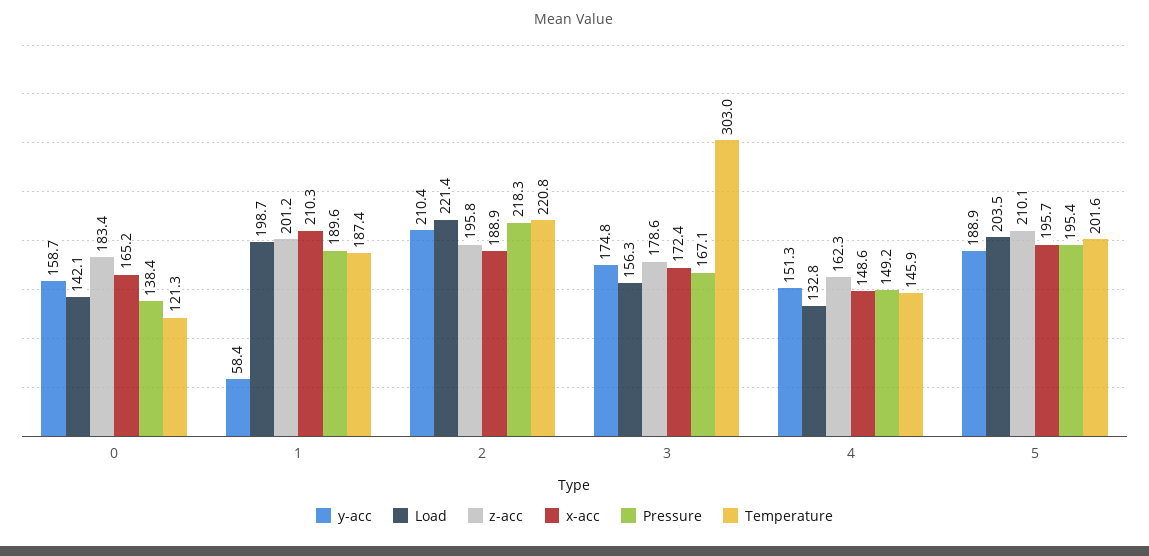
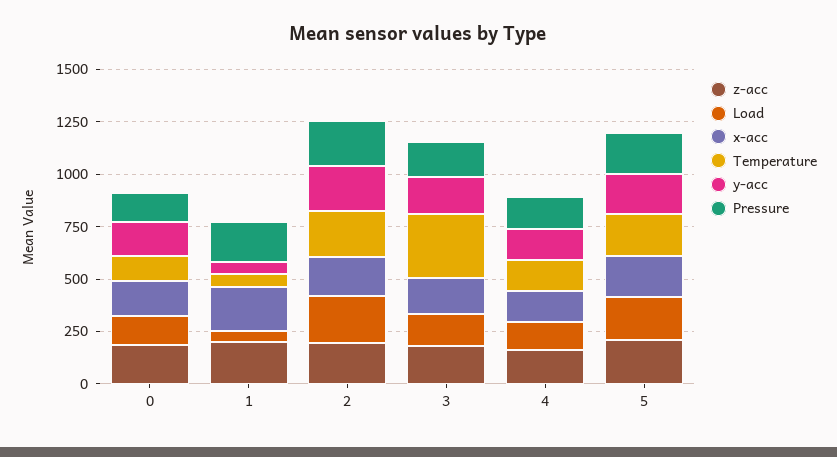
  {
    "y-acc": {
      "0": 158.7,
      "1": 58.4,
      "2": 210.4,
      "3": 174.8,
      "4": 151.3,
      "5": 188.9
    },
    "Load": {
      "0": 142.1,
-     "1": 198.7,
+     "1": 50,
      "2": 221.4,
      "3": 156.3,
      "4": 132.8,
      "5": 203.5
    },
    "z-acc": {
      "0": 183.4,
      "1": 201.2,
      "2": 195.8,
      "3": 178.6,
      "4": 162.3,
      "5": 210.1
    },
    "x-acc": {
      "0": 165.2,
      "1": 210.3,
      "2": 188.9,
      "3": 172.4,
      "4": 148.6,
      "5": 195.7
    },
    "Pressure": {
      "0": 138.4,
      "1": 189.6,
      "2": 218.3,
      "3": 167.1,
      "4": 149.2,
      "5": 195.4
    },
    "Temperature": {
      "0": 121.3,
-     "1": 187.4,
+     "1": 50,
      "2": 220.8,
      "3": 303,
      "4": 145.9,
      "5": 201.6
    }
  }

